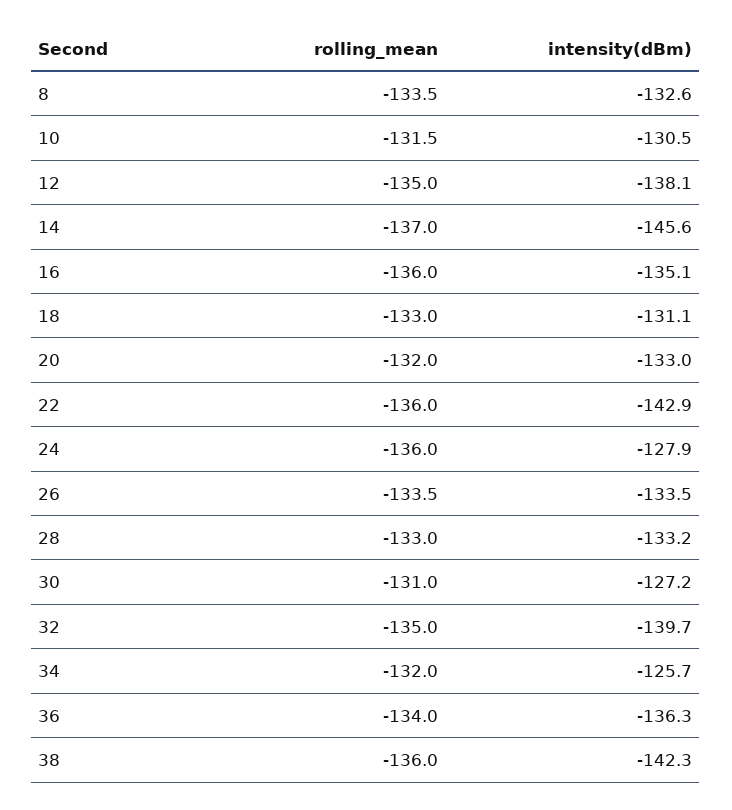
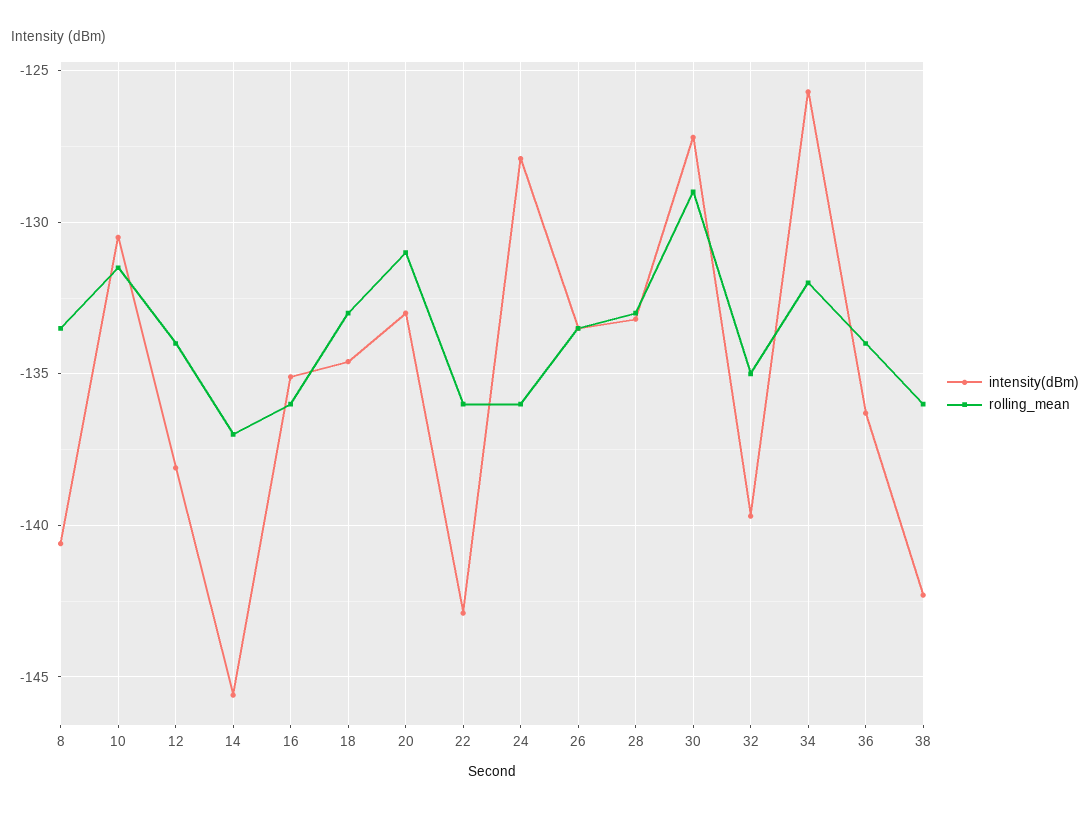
  {
    "rolling_mean": {
      "8": -133.5,
      "10": -131.5,
-     "12": -135,
+     "12": -134,
      "14": -137,
      "16": -136,
      "18": -133,
-     "20": -132,
+     "20": -131,
      "22": -136,
      "24": -136,
      "26": -133.5,
      "28": -133,
-     "30": -131,
+     "30": -129,
      "32": -135,
      "34": -132,
      "36": -134,
      "38": -136
    },
    "intensity(dBm)": {
-     "8": -132.6,
+     "8": -140.5,
      "10": -130.5,
      "12": -138.1,
      "14": -145.6,
      "16": -135.1,
-     "18": -131.1,
+     "18": -134.5,
      "20": -133,
      "22": -142.9,
      "24": -127.9,
      "26": -133.5,
      "28": -133.2,
      "30": -127.2,
      "32": -139.7,
      "34": -125.7,
      "36": -136.3,
      "38": -142.3
    }
  }

